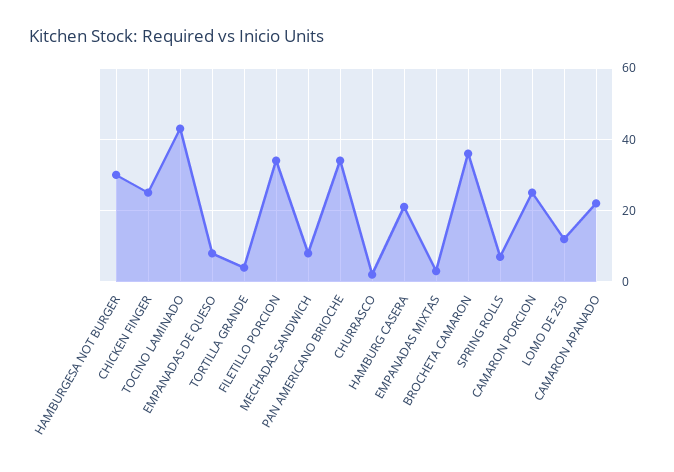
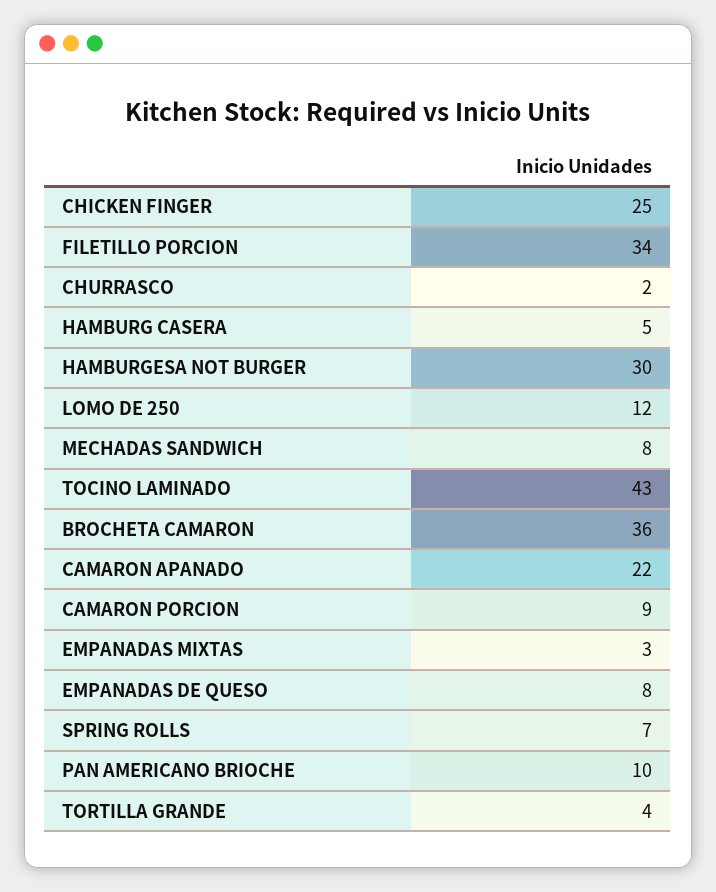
  {
    "HAMBURGESA NOT BURGER": 30,
    "CHICKEN FINGER": 25,
    "TOCINO LAMINADO": 43,
    "EMPANADAS DE QUESO": 8,
    "TORTILLA GRANDE": 4,
    "FILETILLO PORCION": 34,
    "MECHADAS SANDWICH": 8,
-   "PAN AMERICANO BRIOCHE": 35,
+   "PAN AMERICANO BRIOCHE": 10,
    "CHURRASCO": 2,
-   "HAMBURG CASERA": 20,
+   "HAMBURG CASERA": 5,
    "EMPANADAS MIXTAS": 3,
    "BROCHETA CAMARON": 36,
    "SPRING ROLLS": 7,
-   "CAMARON PORCION": 25,
+   "CAMARON PORCION": 9,
    "LOMO DE 250": 12,
    "CAMARON APANADO": 22
  }

